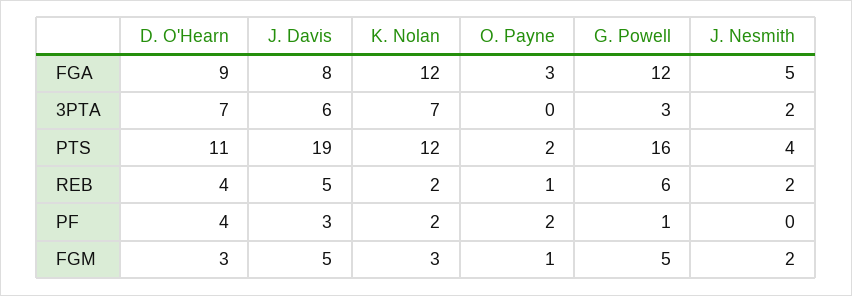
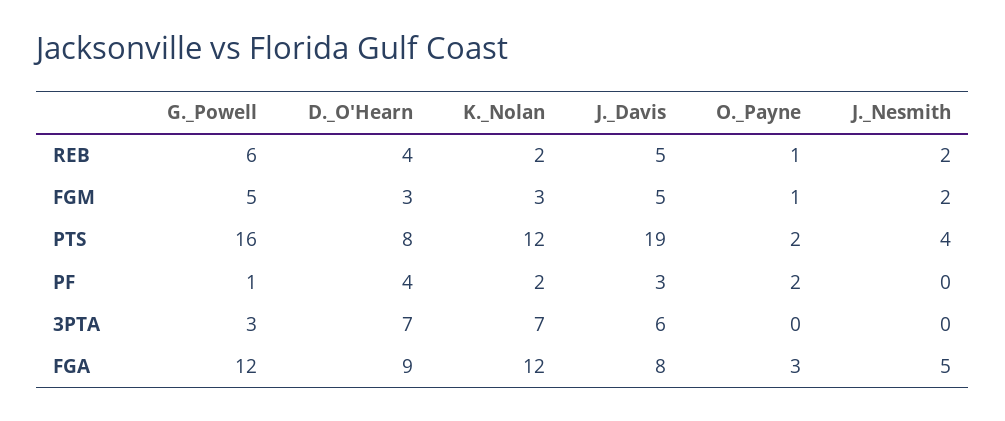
  {
    "D. O'Hearn": {
      "FGA": 9,
      "3PTA": 7,
-     "PTS": 11,
+     "PTS": 8,
      "REB": 4,
      "PF": 4,
      "FGM": 3
    },
    "J. Davis": {
      "FGA": 8,
      "3PTA": 6,
      "PTS": 19,
      "REB": 5,
      "PF": 3,
      "FGM": 5
    },
    "K. Nolan": {
      "FGA": 12,
      "3PTA": 7,
      "PTS": 12,
      "REB": 2,
      "PF": 2,
      "FGM": 3
    },
    "O. Payne": {
      "FGA": 3,
      "3PTA": 0,
      "PTS": 2,
      "REB": 1,
      "PF": 2,
      "FGM": 1
    },
    "G. Powell": {
      "FGA": 12,
      "3PTA": 3,
      "PTS": 16,
      "REB": 6,
      "PF": 1,
      "FGM": 5
    },
    "J. Nesmith": {
      "FGA": 5,
-     "3PTA": 2,
+     "3PTA": 0,
      "PTS": 4,
      "REB": 2,
      "PF": 0,
      "FGM": 2
    }
  }

